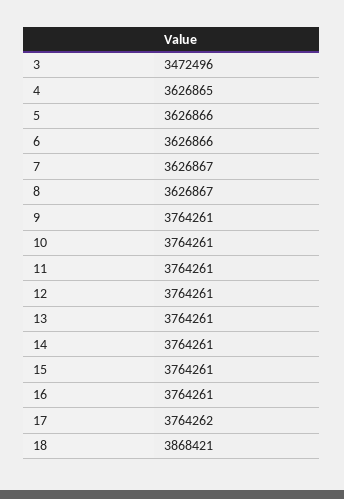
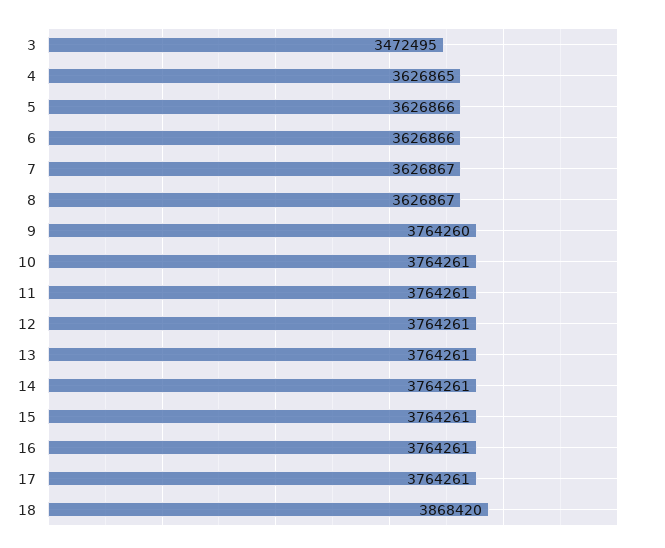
  {
-   "3": 3472496,
+   "3": 3472495,
    "4": 3626865,
    "5": 3626866,
    "6": 3626866,
    "7": 3626867,
    "8": 3626867,
-   "9": 3764261,
+   "9": 3764260,
    "10": 3764261,
    "11": 3764261,
    "12": 3764261,
    "13": 3764261,
    "14": 3764261,
    "15": 3764261,
    "16": 3764261,
-   "17": 3764262,
+   "17": 3764261,
-   "18": 3868421
+   "18": 3868420
  }

